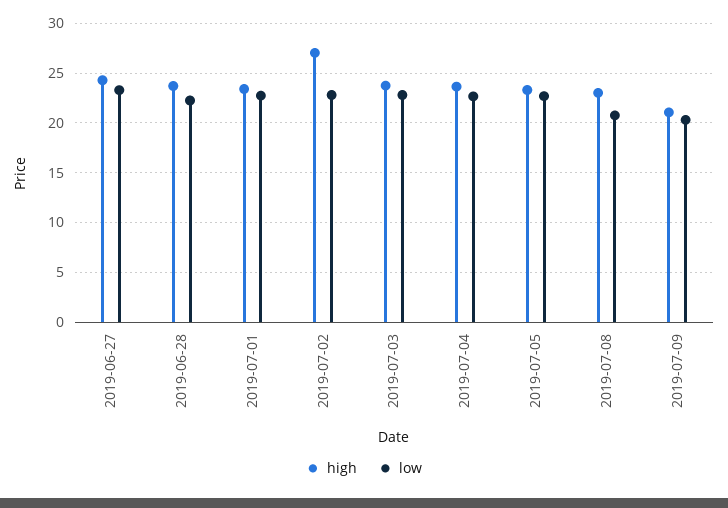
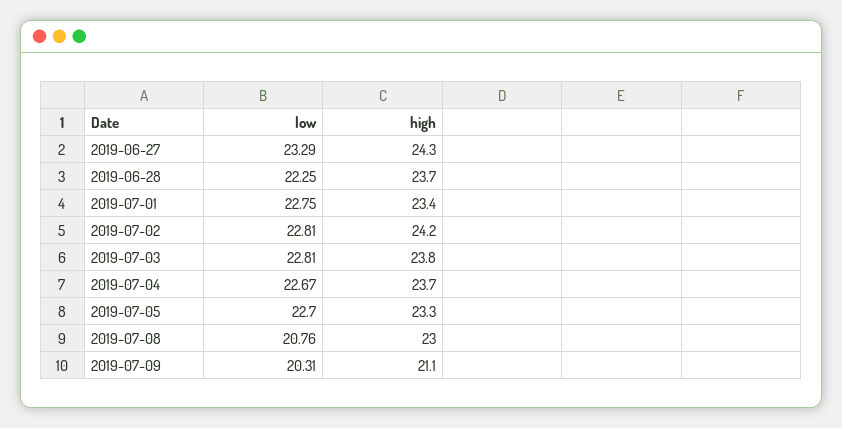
  {
    "high": {
      "2019-06-27": 24.3,
      "2019-06-28": 23.7,
      "2019-07-01": 23.4,
-     "2019-07-02": 27,
+     "2019-07-02": 24.2,
      "2019-07-03": 23.8,
      "2019-07-04": 23.7,
      "2019-07-05": 23.3,
      "2019-07-08": 23,
      "2019-07-09": 21.1
    },
    "low": {
      "2019-06-27": 23.29,
      "2019-06-28": 22.25,
      "2019-07-01": 22.75,
      "2019-07-02": 22.81,
      "2019-07-03": 22.81,
      "2019-07-04": 22.67,
      "2019-07-05": 22.7,
      "2019-07-08": 20.76,
      "2019-07-09": 20.31
    }
  }

